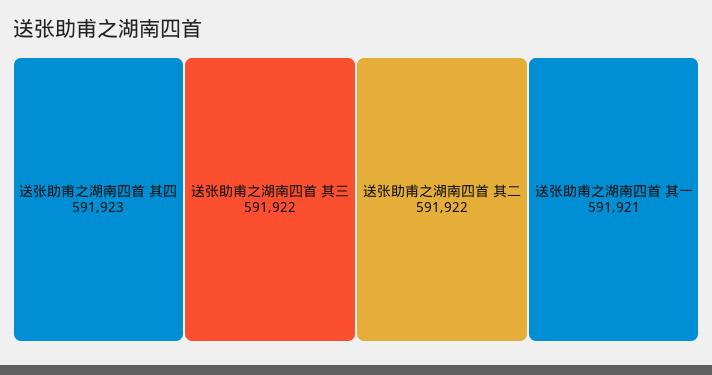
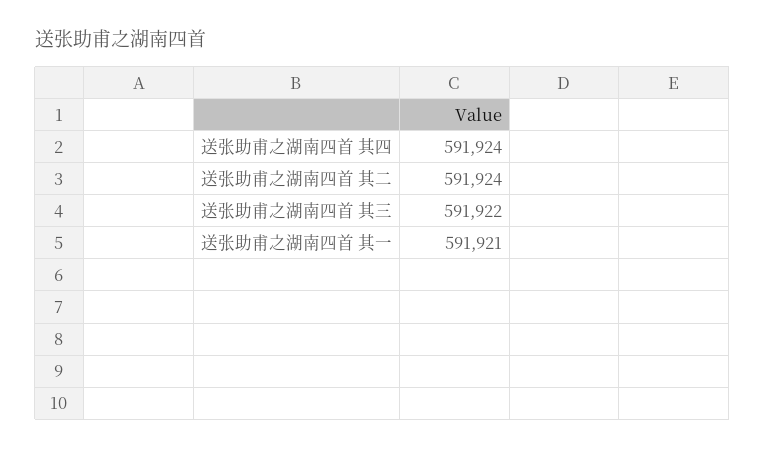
  {
-   "送张助甫之湖南四首 其四": 591923,
+   "送张助甫之湖南四首 其四": 591924,
    "送张助甫之湖南四首 其三": 591922,
-   "送张助甫之湖南四首 其二": 591922,
+   "送张助甫之湖南四首 其二": 591924,
    "送张助甫之湖南四首 其一": 591921
  }

